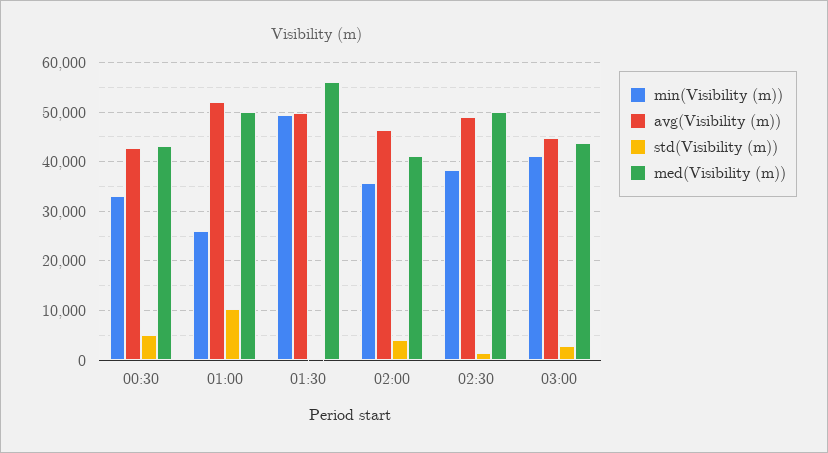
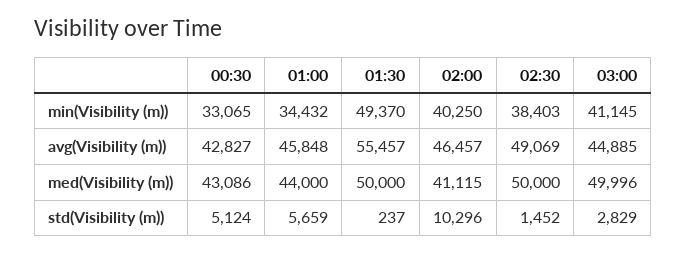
  {
    "min(Visibility (m))": {
      "00:30": 33065,
-     "01:00": 26000,
+     "01:00": 34432,
      "01:30": 49370,
-     "02:00": 36000,
+     "02:00": 40250,
      "02:30": 38403,
      "03:00": 41145
    },
    "avg(Visibility (m))": {
      "00:30": 42827,
-     "01:00": 52000,
+     "01:00": 45848,
-     "01:30": 50000,
+     "01:30": 55457,
      "02:00": 46457,
      "02:30": 49069,
      "03:00": 44885
    },
    "std(Visibility (m))": {
      "00:30": 5124,
-     "01:00": 10000,
+     "01:00": 5659,
      "01:30": 237,
-     "02:00": 4000,
+     "02:00": 10296,
      "02:30": 1452,
      "03:00": 2829
    },
    "med(Visibility (m))": {
      "00:30": 43086,
-     "01:00": 50000,
+     "01:00": 44000,
-     "01:30": 56000,
+     "01:30": 50000,
      "02:00": 41115,
      "02:30": 50000,
-     "03:00": 44000
+     "03:00": 49996
    }
  }

